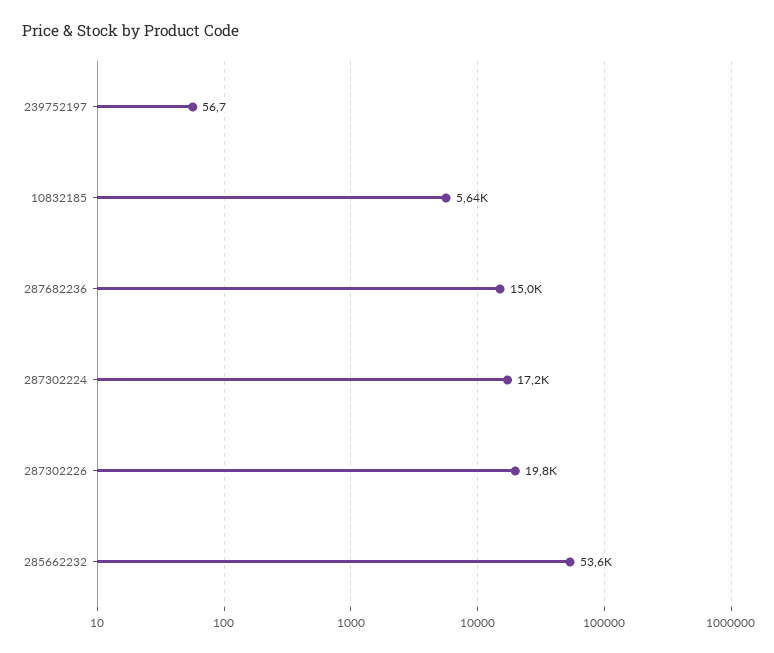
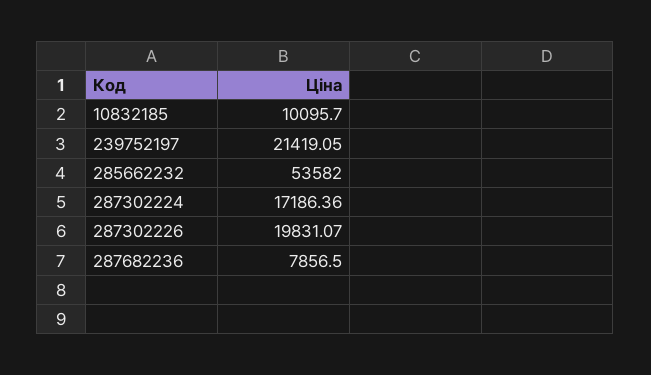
  {
-   "239752197": 56.7,
+   "239752197": 21419.05,
-   "10832185": 5640,
+   "10832185": 10095.7,
-   "287682236": 15000,
+   "287682236": 7856.5,
    "287302224": 17186.36,
    "287302226": 19831.07,
    "285662232": 53582
  }

